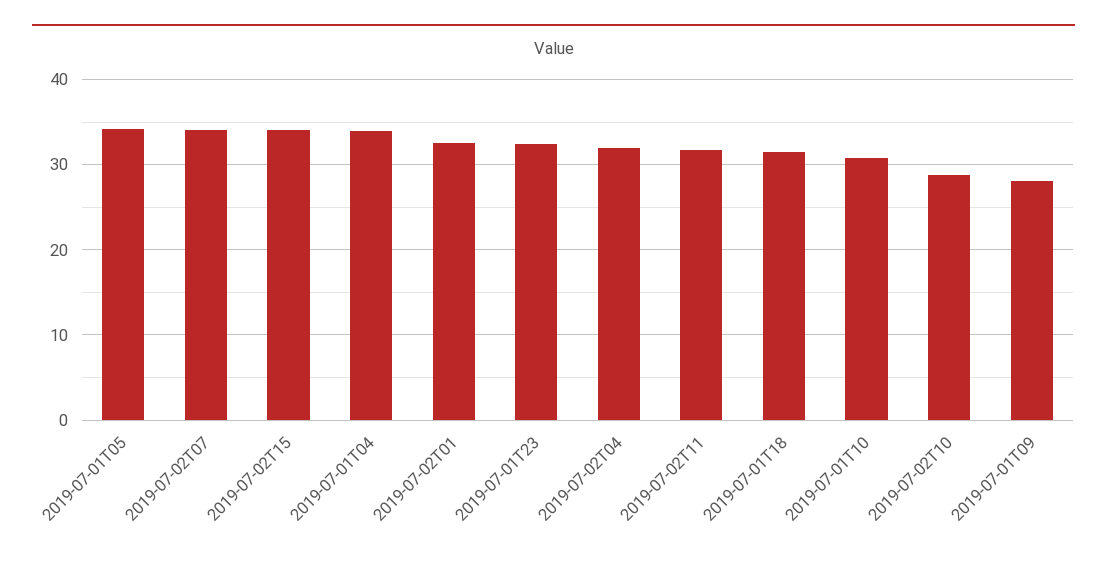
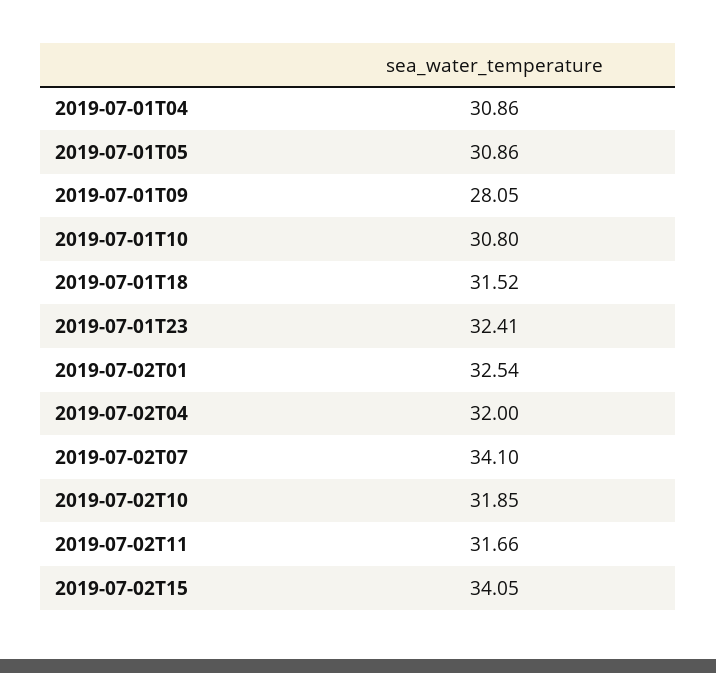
  {
-   "2019-07-01T05": 34,
+   "2019-07-01T05": 30.86,
    "2019-07-02T07": 34.1,
    "2019-07-02T15": 34.05,
-   "2019-07-01T04": 34,
+   "2019-07-01T04": 30.86,
    "2019-07-02T01": 32.54,
    "2019-07-01T23": 32.41,
    "2019-07-02T04": 32,
    "2019-07-02T11": 31.66,
    "2019-07-01T18": 31.52,
    "2019-07-01T10": 30.8,
-   "2019-07-02T10": 29,
+   "2019-07-02T10": 31.85,
    "2019-07-01T09": 28.05
  }

